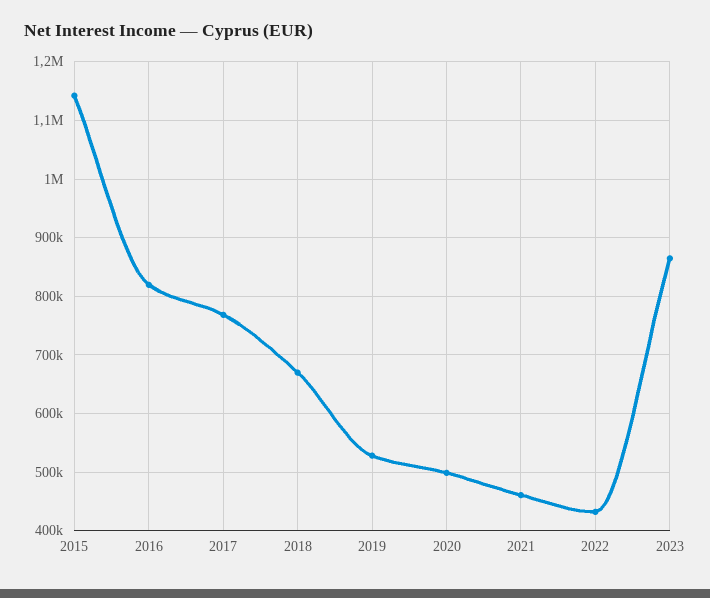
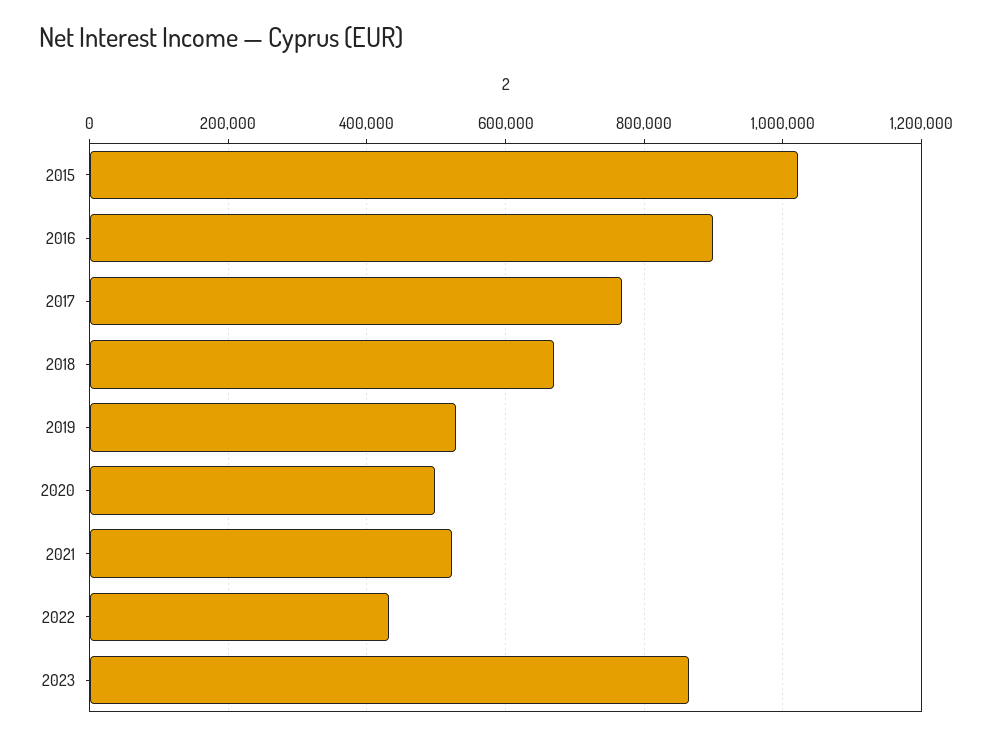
  {
-   "2015": 1140000,
+   "2015": 1020000,
-   "2016": 820000,
+   "2016": 900000,
    "2017": 760000,
    "2018": 660000,
    "2019": 520000,
    "2020": 500000,
-   "2021": 460000,
+   "2021": 520000,
    "2022": 440000,
    "2023": 860000
  }

